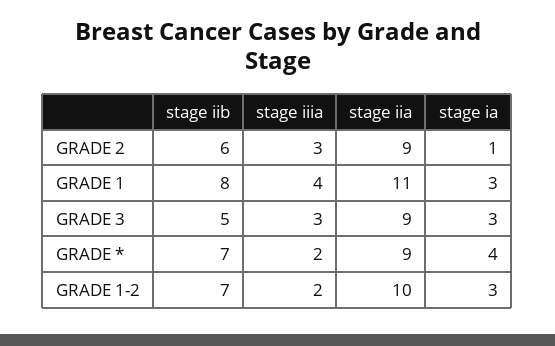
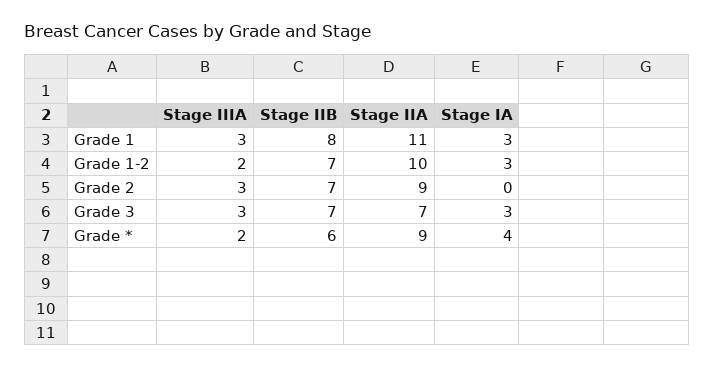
  {
    "stage iib": {
-     "GRADE 2": 6,
+     "GRADE 2": 7,
      "GRADE 1": 8,
-     "GRADE 3": 5,
+     "GRADE 3": 7,
-     "GRADE *": 7,
+     "GRADE *": 6,
      "GRADE 1-2": 7
    },
    "stage iiia": {
      "GRADE 2": 3,
-     "GRADE 1": 4,
+     "GRADE 1": 3,
      "GRADE 3": 3,
      "GRADE *": 2,
      "GRADE 1-2": 2
    },
    "stage iia": {
      "GRADE 2": 9,
      "GRADE 1": 11,
-     "GRADE 3": 9,
+     "GRADE 3": 7,
      "GRADE *": 9,
      "GRADE 1-2": 10
    },
    "stage ia": {
-     "GRADE 2": 1,
+     "GRADE 2": 0,
      "GRADE 1": 3,
      "GRADE 3": 3,
      "GRADE *": 4,
      "GRADE 1-2": 3
    }
  }

